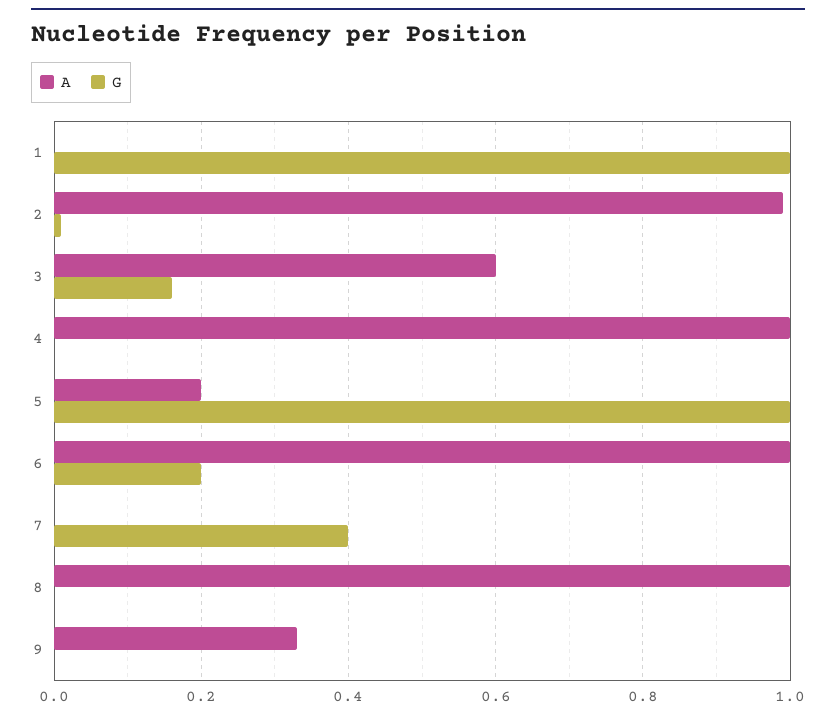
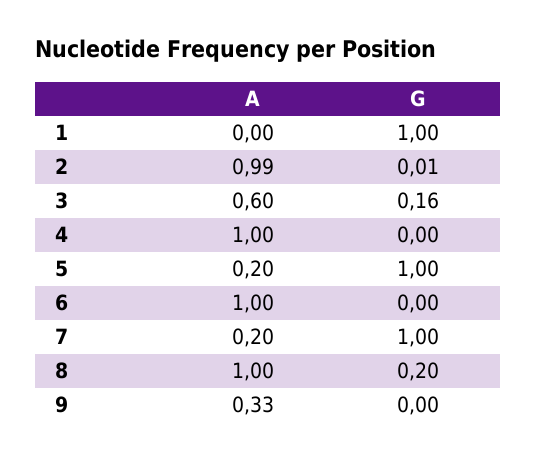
  {
    "A": {
      "1": 0,
      "2": 0.99,
      "3": 0.6,
      "4": 1,
      "5": 0.2,
      "6": 1,
-     "7": 0,
+     "7": 0.2,
      "8": 1,
      "9": 0.33
    },
    "G": {
      "1": 1,
      "2": 0.01,
      "3": 0.16,
      "4": 0,
      "5": 1,
-     "6": 0.2,
+     "6": 0,
-     "7": 0.4,
+     "7": 1,
-     "8": 0,
+     "8": 0.2,
      "9": 0
    }
  }

